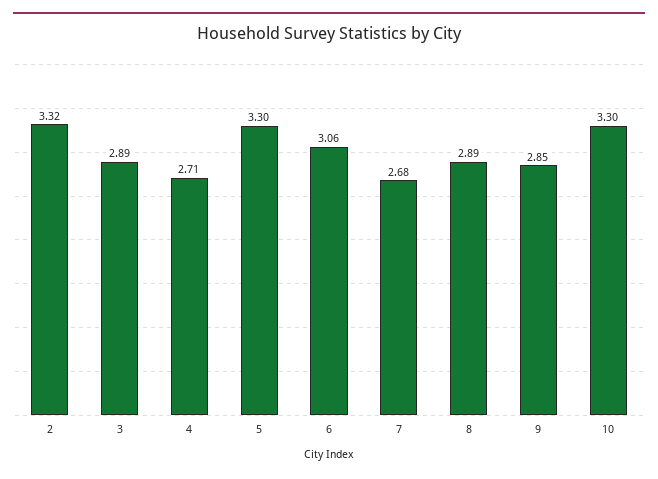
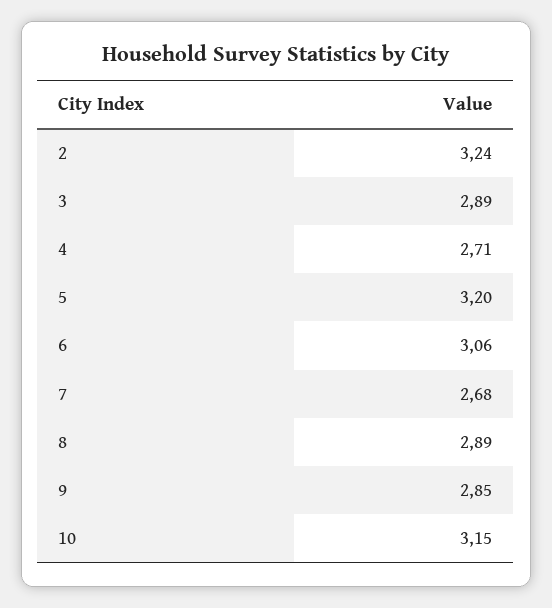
  {
-   "2": 3.32,
+   "2": 3.24,
    "3": 2.89,
    "4": 2.71,
-   "5": 3.3,
+   "5": 3.2,
    "6": 3.06,
    "7": 2.68,
    "8": 2.89,
    "9": 2.85,
-   "10": 3.3
+   "10": 3.15
  }

